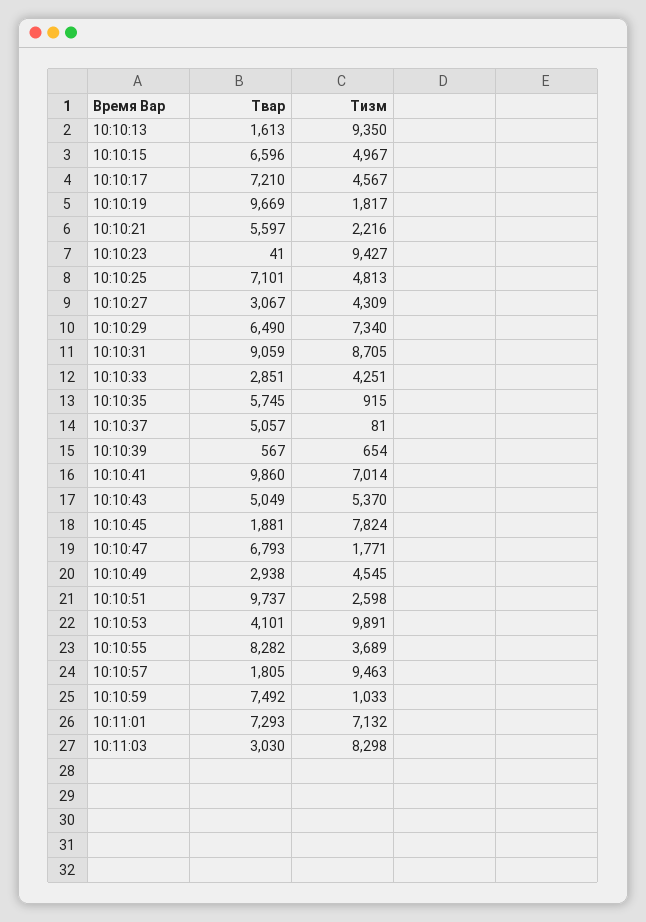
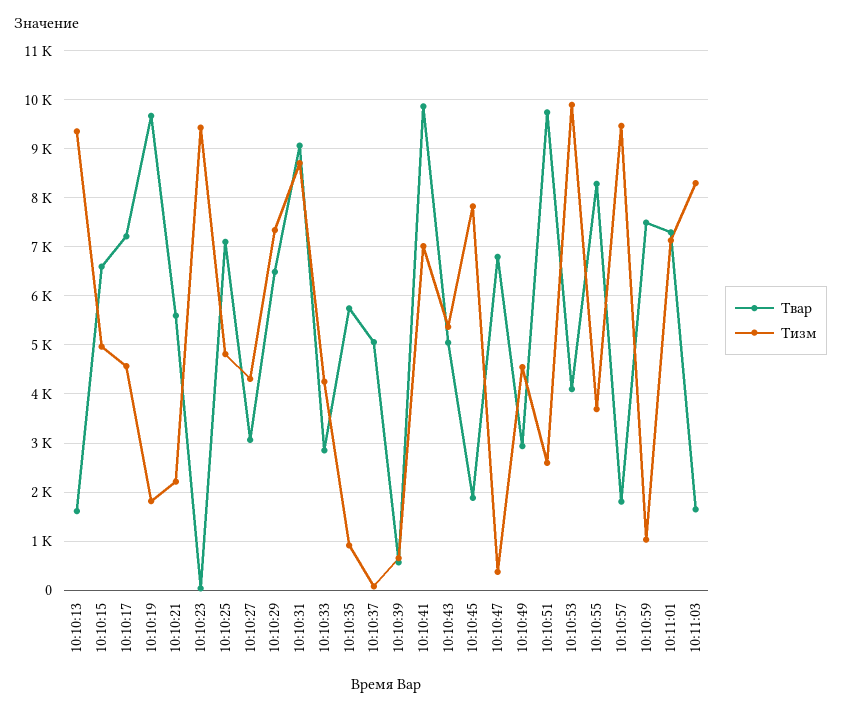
  {
    "Твар": {
      "10:10:13": 1613,
      "10:10:15": 6596,
      "10:10:17": 7210,
      "10:10:19": 9669,
      "10:10:21": 5597,
      "10:10:23": 41,
      "10:10:25": 7101,
      "10:10:27": 3067,
      "10:10:29": 6490,
      "10:10:31": 9059,
      "10:10:33": 2851,
      "10:10:35": 5745,
      "10:10:37": 5057,
      "10:10:39": 567,
      "10:10:41": 9860,
      "10:10:43": 5049,
      "10:10:45": 1881,
      "10:10:47": 6793,
      "10:10:49": 2938,
      "10:10:51": 9737,
      "10:10:53": 4101,
      "10:10:55": 8282,
      "10:10:57": 1805,
      "10:10:59": 7492,
      "10:11:01": 7293,
-     "10:11:03": 3030
+     "10:11:03": 1600
    },
    "Тизм": {
      "10:10:13": 9350,
      "10:10:15": 4967,
      "10:10:17": 4567,
      "10:10:19": 1817,
      "10:10:21": 2216,
      "10:10:23": 9427,
      "10:10:25": 4813,
      "10:10:27": 4309,
      "10:10:29": 7340,
      "10:10:31": 8705,
      "10:10:33": 4251,
      "10:10:35": 915,
      "10:10:37": 81,
      "10:10:39": 654,
      "10:10:41": 7014,
      "10:10:43": 5370,
      "10:10:45": 7824,
-     "10:10:47": 1771,
+     "10:10:47": 400,
      "10:10:49": 4545,
      "10:10:51": 2598,
      "10:10:53": 9891,
      "10:10:55": 3689,
      "10:10:57": 9463,
      "10:10:59": 1033,
      "10:11:01": 7132,
      "10:11:03": 8298
    }
  }

